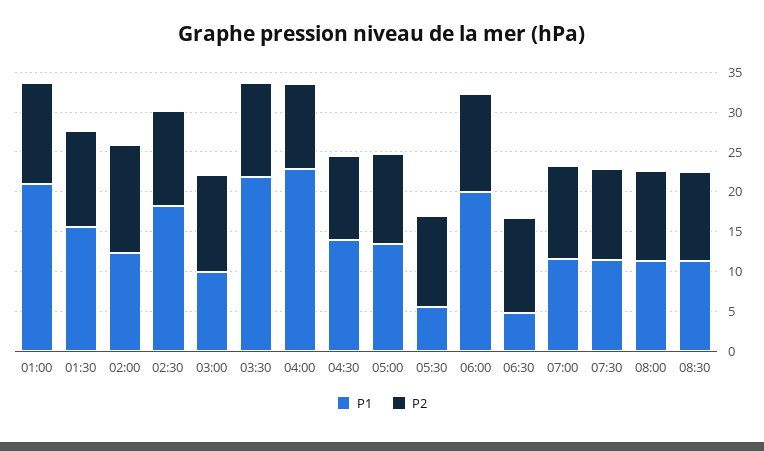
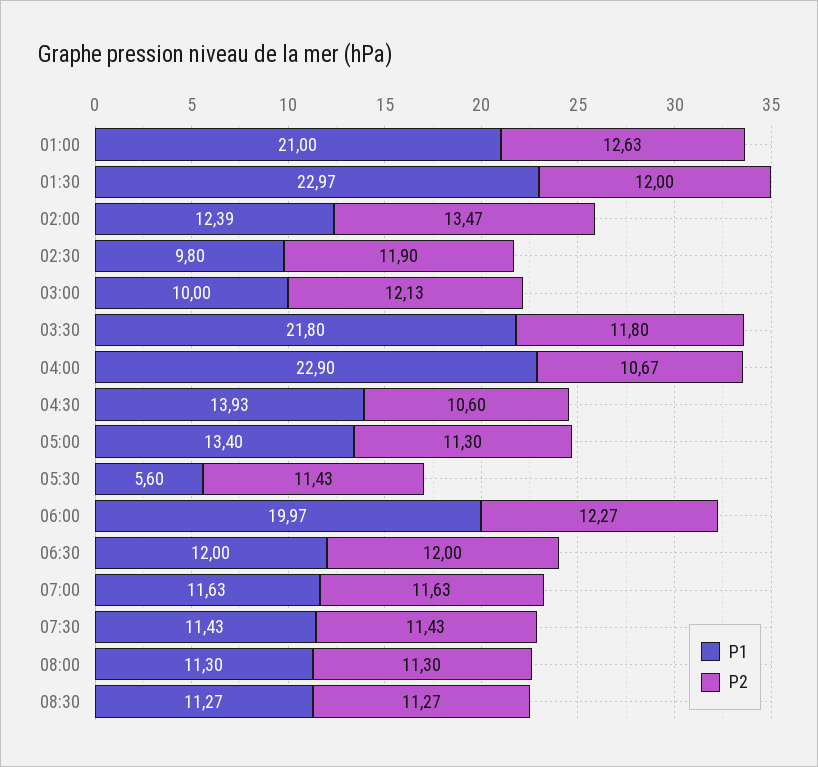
  {
    "P1": {
      "01:00": 21,
-     "01:30": 15,
+     "01:30": 22.97,
      "02:00": 12.39,
-     "02:30": 17.5,
+     "02:30": 9.8,
      "03:00": 10,
      "03:30": 21.8,
      "04:00": 22.9,
      "04:30": 13.93,
      "05:00": 13.4,
      "05:30": 5.6,
      "06:00": 19.97,
-     "06:30": 5,
+     "06:30": 12,
      "07:00": 11.63,
      "07:30": 11.43,
      "08:00": 11.3,
      "08:30": 11.27
    },
    "P2": {
      "01:00": 12.63,
      "01:30": 12,
      "02:00": 13.47,
      "02:30": 11.9,
      "03:00": 12.13,
      "03:30": 11.8,
      "04:00": 10.67,
      "04:30": 10.6,
      "05:00": 11.3,
      "05:30": 11.43,
      "06:00": 12.27,
      "06:30": 12,
      "07:00": 11.63,
      "07:30": 11.43,
      "08:00": 11.3,
      "08:30": 11.27
    }
  }

